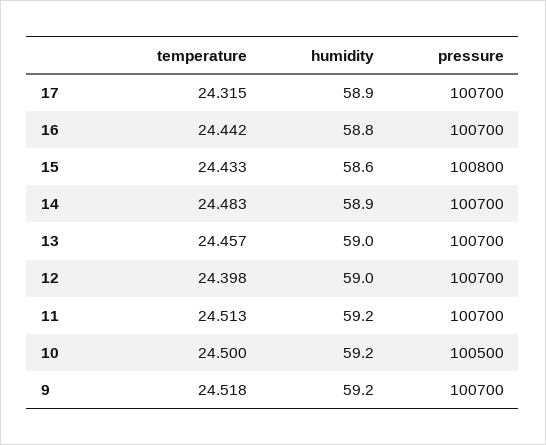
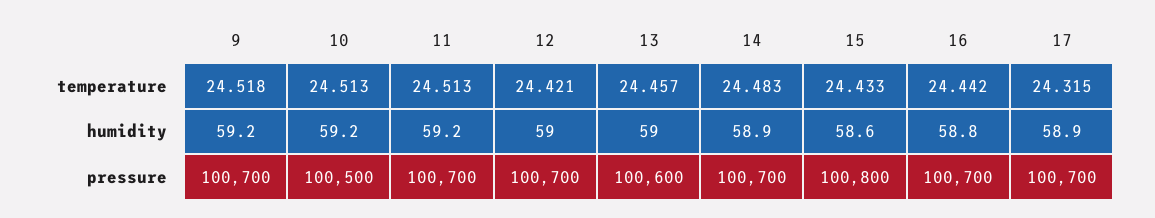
  {
    "temperature": {
      "17": 24.315,
      "16": 24.442,
      "15": 24.433,
      "14": 24.483,
      "13": 24.457,
-     "12": 24.398,
+     "12": 24.421,
      "11": 24.513,
-     "10": 24.5,
+     "10": 24.513,
      "9": 24.518
    },
    "humidity": {
      "17": 58.9,
      "16": 58.8,
      "15": 58.6,
      "14": 58.9,
      "13": 59,
      "12": 59,
      "11": 59.2,
      "10": 59.2,
      "9": 59.2
    },
    "pressure": {
      "17": 100700,
      "16": 100700,
      "15": 100800,
      "14": 100700,
-     "13": 100700,
+     "13": 100600,
      "12": 100700,
      "11": 100700,
      "10": 100500,
      "9": 100700
    }
  }

